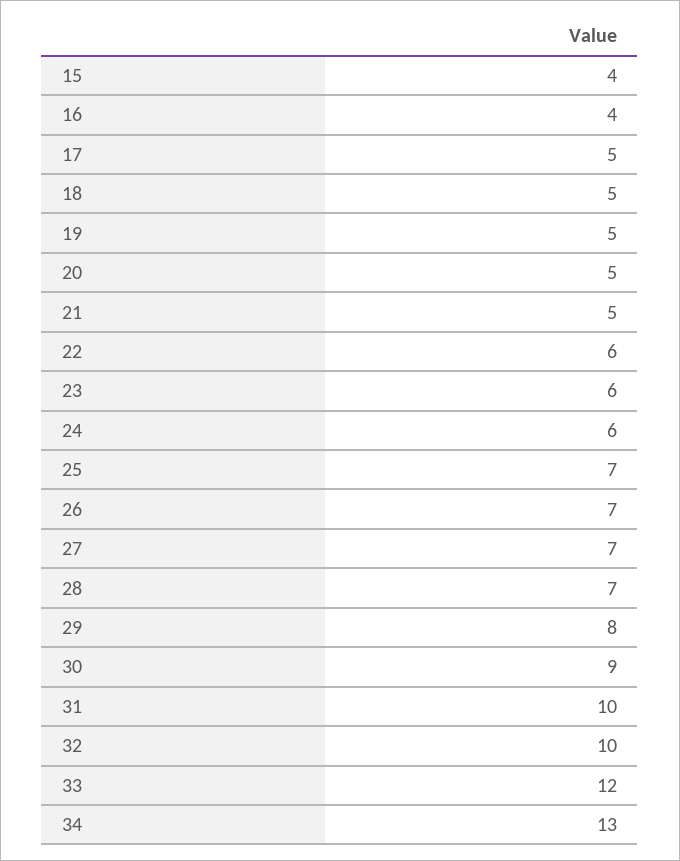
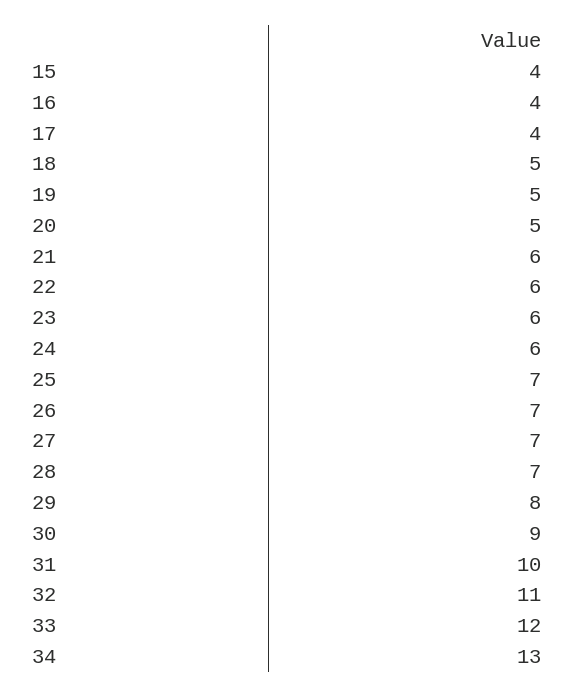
  {
    "15": 4,
    "16": 4,
-   "17": 5,
+   "17": 4,
    "18": 5,
    "19": 5,
    "20": 5,
-   "21": 5,
+   "21": 6,
    "22": 6,
    "23": 6,
    "24": 6,
    "25": 7,
    "26": 7,
    "27": 7,
    "28": 7,
    "29": 8,
    "30": 9,
    "31": 10,
-   "32": 10,
+   "32": 11,
    "33": 12,
    "34": 13
  }

